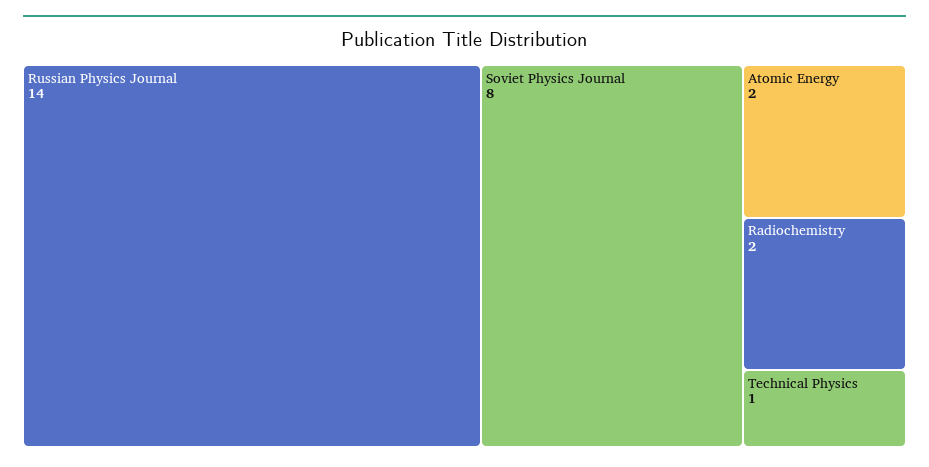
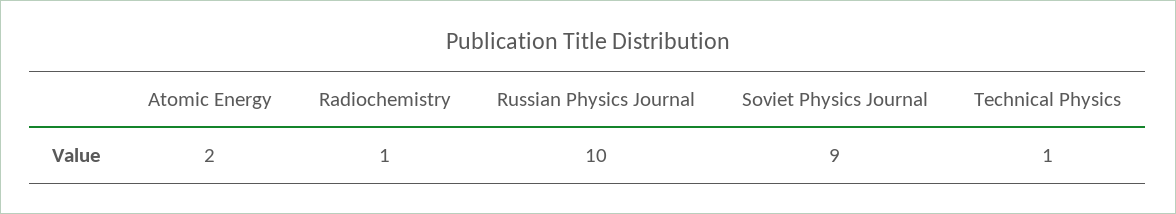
  {
-   "Russian Physics Journal": 14,
+   "Russian Physics Journal": 10,
-   "Soviet Physics Journal": 8,
+   "Soviet Physics Journal": 9,
    "Atomic Energy": 2,
-   "Radiochemistry": 2,
+   "Radiochemistry": 1,
    "Technical Physics": 1
  }

